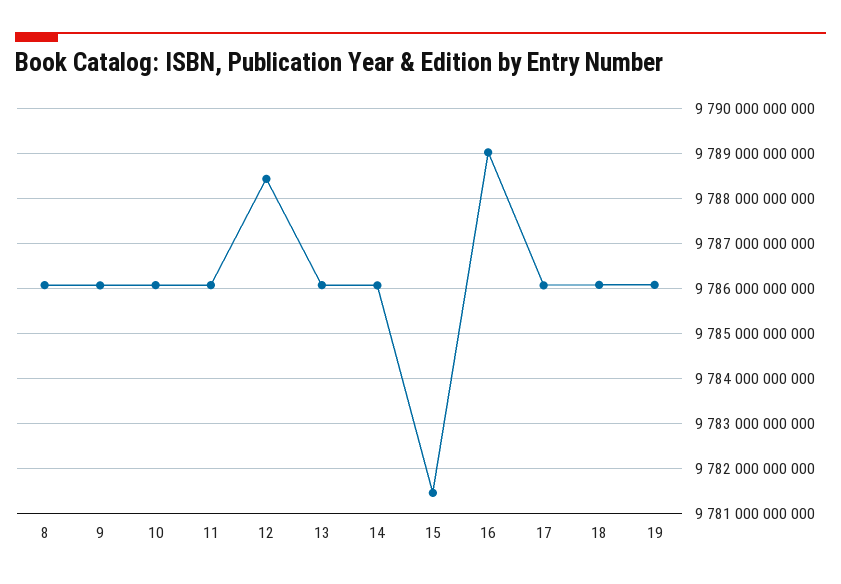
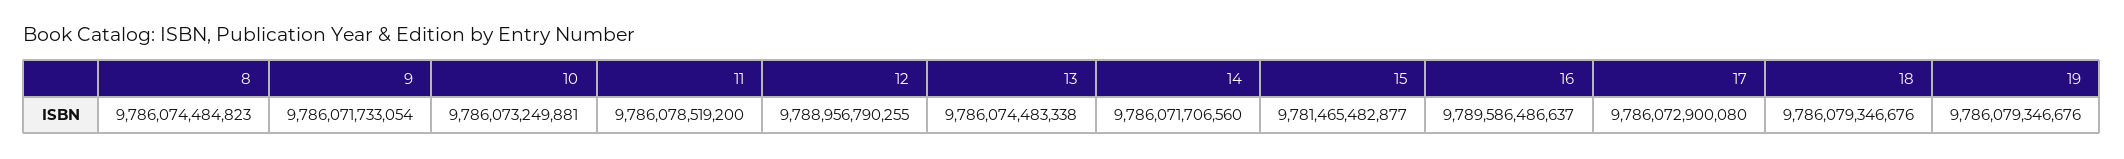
  {
    "8": 9786074484823,
    "9": 9786071733054,
    "10": 9786073249881,
    "11": 9786078519200,
-   "12": 9788400000000,
+   "12": 9788956790255,
    "13": 9786074483338,
    "14": 9786071706560,
    "15": 9781465482877,
-   "16": 9789000000000,
+   "16": 9789586486637,
    "17": 9786072900080,
    "18": 9786079346676,
    "19": 9786079346676
  }

